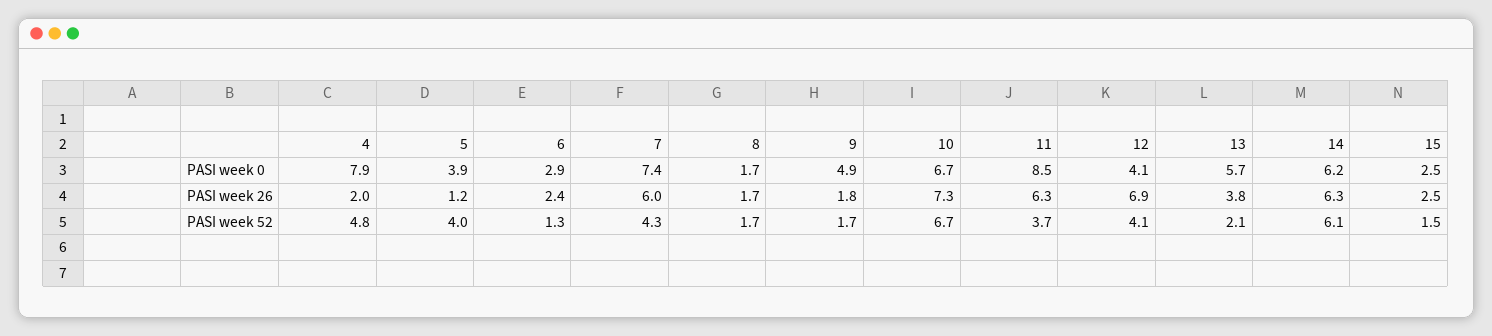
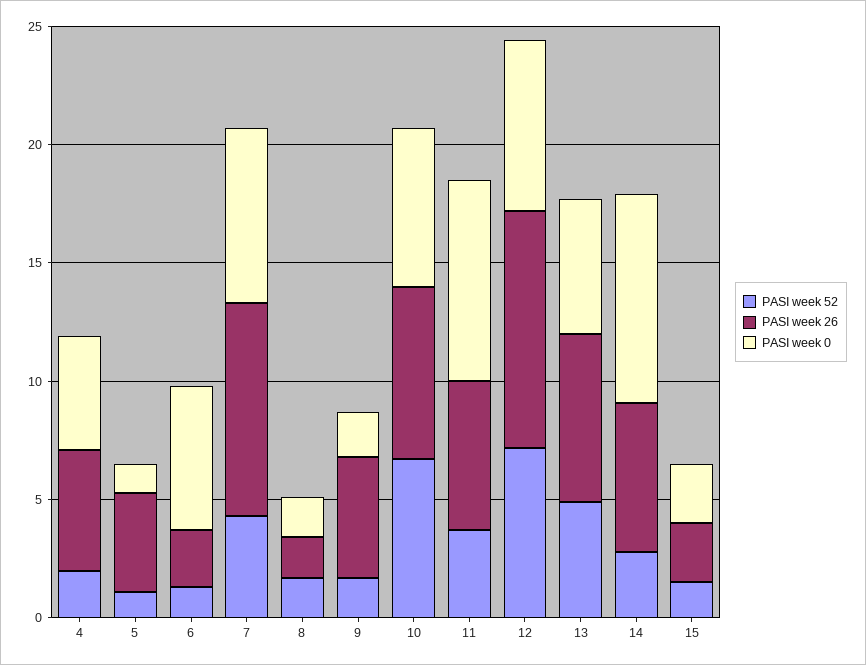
  {
    "PASI week 0": {
-     "4": 7.9,
+     "4": 5,
-     "5": 3.9,
+     "5": 1,
-     "6": 2.9,
+     "6": 6,
      "7": 7.4,
      "8": 1.7,
-     "9": 4.9,
+     "9": 2,
      "10": 6.7,
      "11": 8.5,
-     "12": 4.1,
+     "12": 7,
      "13": 5.7,
-     "14": 6.2,
+     "14": 9,
      "15": 2.5
    },
    "PASI week 26": {
-     "4": 2,
+     "4": 5,
-     "5": 1.2,
+     "5": 4,
      "6": 2.4,
-     "7": 6,
+     "7": 9,
      "8": 1.7,
-     "9": 1.8,
+     "9": 5,
      "10": 7.3,
      "11": 6.3,
-     "12": 6.9,
+     "12": 10,
-     "13": 3.8,
+     "13": 7,
      "14": 6.3,
      "15": 2.5
    },
    "PASI week 52": {
-     "4": 4.8,
+     "4": 2,
-     "5": 4,
+     "5": 1,
      "6": 1.3,
      "7": 4.3,
      "8": 1.7,
      "9": 1.7,
      "10": 6.7,
      "11": 3.7,
-     "12": 4.1,
+     "12": 7,
-     "13": 2.1,
+     "13": 5,
-     "14": 6.1,
+     "14": 3,
      "15": 1.5
    }
  }

